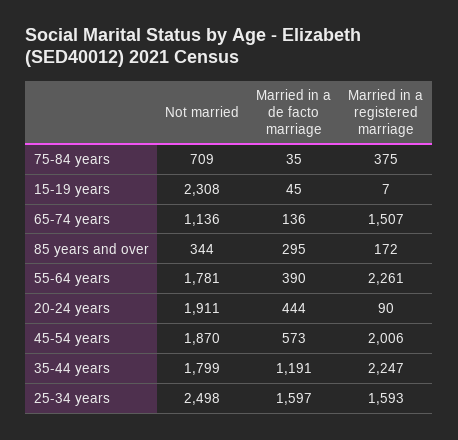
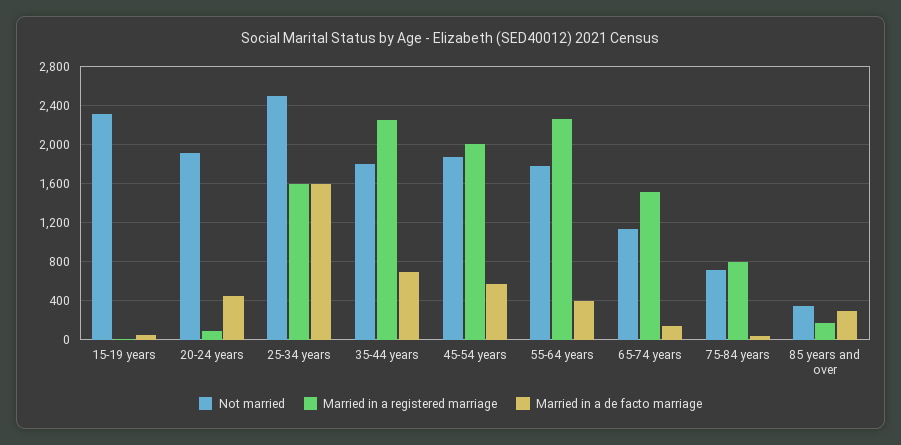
  {
    "Not married": {
      "75-84 years": 709,
      "15-19 years": 2308,
      "65-74 years": 1136,
      "85 years and over": 344,
      "55-64 years": 1781,
      "20-24 years": 1911,
      "45-54 years": 1870,
      "35-44 years": 1799,
      "25-34 years": 2498
    },
    "Married in a de facto marriage": {
      "75-84 years": 35,
      "15-19 years": 45,
      "65-74 years": 136,
      "85 years and over": 295,
      "55-64 years": 390,
      "20-24 years": 444,
      "45-54 years": 573,
-     "35-44 years": 1191,
+     "35-44 years": 700,
      "25-34 years": 1597
    },
    "Married in a registered marriage": {
-     "75-84 years": 375,
+     "75-84 years": 800,
      "15-19 years": 7,
      "65-74 years": 1507,
      "85 years and over": 172,
      "55-64 years": 2261,
      "20-24 years": 90,
      "45-54 years": 2006,
      "35-44 years": 2247,
      "25-34 years": 1593
    }
  }

